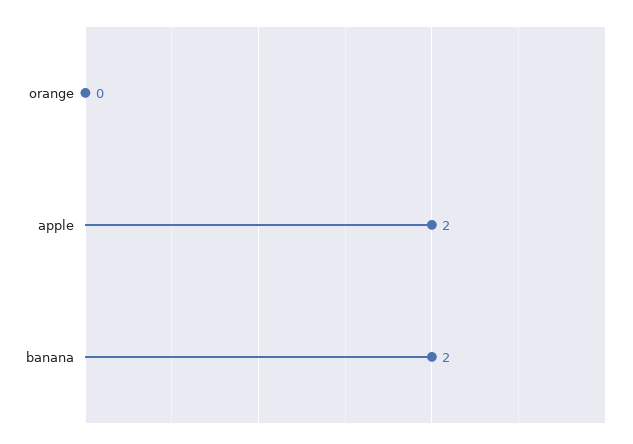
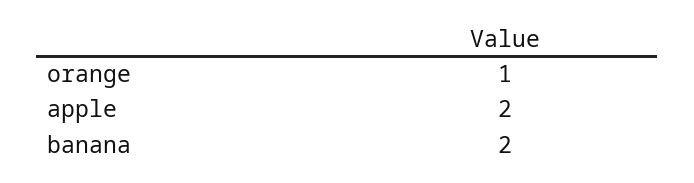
  {
-   "orange": 0,
+   "orange": 1,
    "apple": 2,
    "banana": 2
  }

